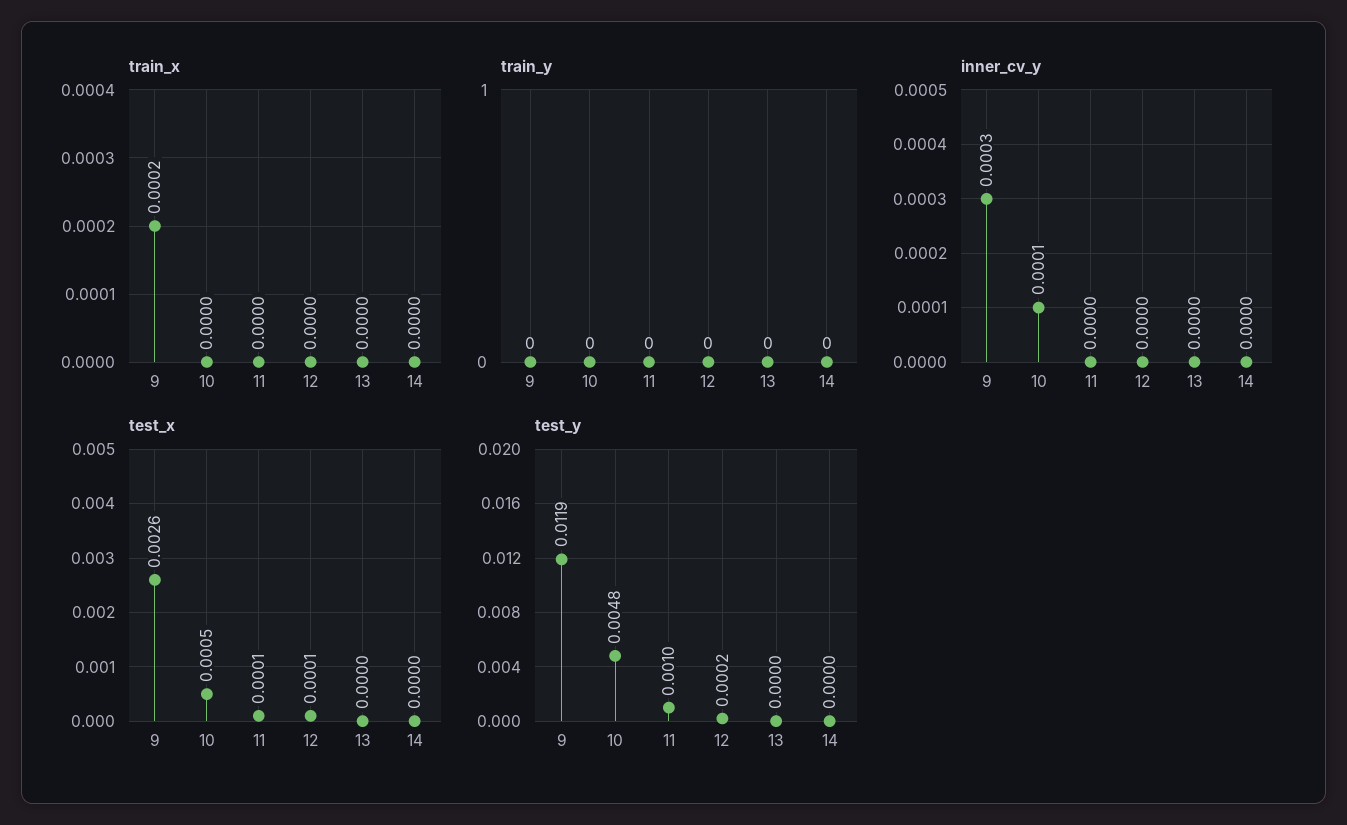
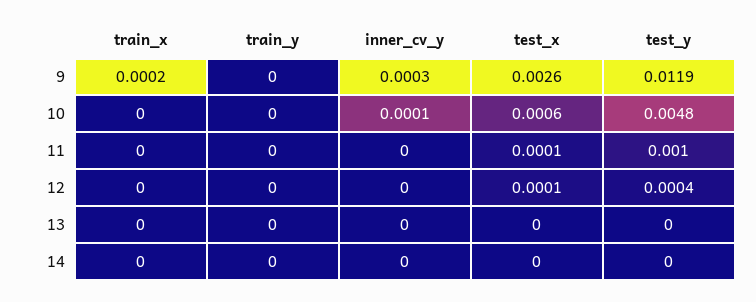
  {
    "train_x": {
      "9": 0.0002,
      "10": 0,
      "11": 0,
      "12": 0,
      "13": 0,
      "14": 0
    },
    "train_y": {
      "9": 0,
      "10": 0,
      "11": 0,
      "12": 0,
      "13": 0,
      "14": 0
    },
    "inner_cv_y": {
      "9": 0.0003,
      "10": 0.0001,
      "11": 0,
      "12": 0,
      "13": 0,
      "14": 0
    },
    "test_x": {
      "9": 0.0026,
-     "10": 0.0005,
+     "10": 0.0006,
      "11": 0.0001,
      "12": 0.0001,
      "13": 0,
      "14": 0
    },
    "test_y": {
      "9": 0.0119,
      "10": 0.0048,
      "11": 0.001,
-     "12": 0.0002,
+     "12": 0.0004,
      "13": 0,
      "14": 0
    }
  }

